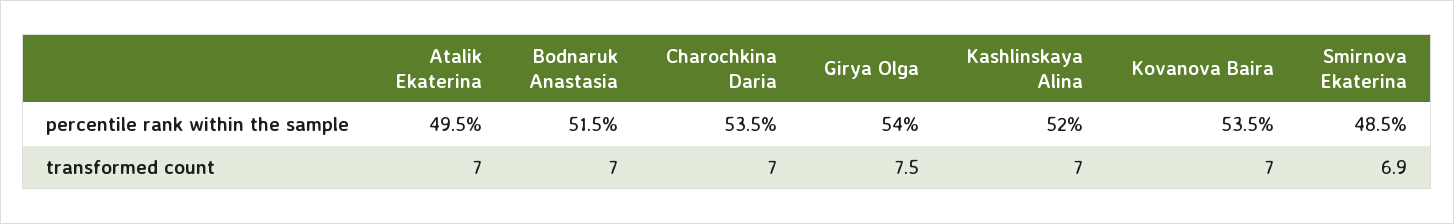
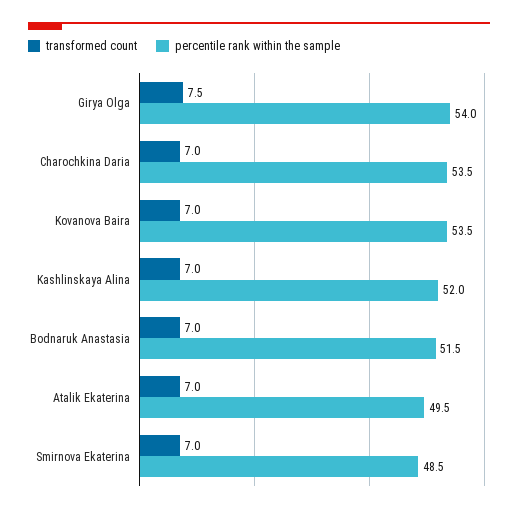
  {
    "percentile rank within the sample": {
      "Atalik Ekaterina": 49.5,
      "Bodnaruk Anastasia": 51.5,
      "Charochkina Daria": 53.5,
      "Girya Olga": 54,
      "Kashlinskaya Alina": 52,
      "Kovanova Baira": 53.5,
      "Smirnova Ekaterina": 48.5
    },
    "transformed count": {
      "Atalik Ekaterina": 7,
      "Bodnaruk Anastasia": 7,
      "Charochkina Daria": 7,
      "Girya Olga": 7.5,
      "Kashlinskaya Alina": 7,
      "Kovanova Baira": 7,
-     "Smirnova Ekaterina": 6.9
+     "Smirnova Ekaterina": 7
    }
  }

